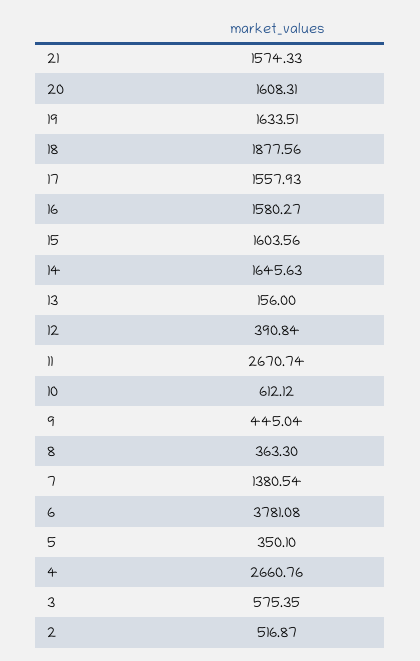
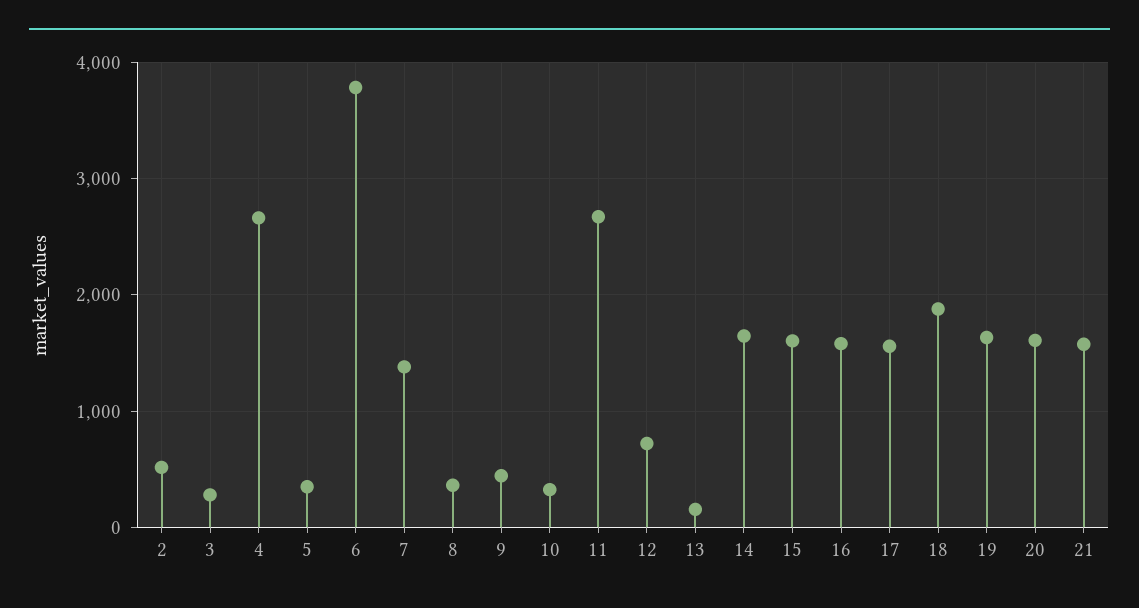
  {
    "21": 1574.33,
    "20": 1608.31,
    "19": 1633.51,
    "18": 1877.56,
    "17": 1557.93,
    "16": 1580.27,
    "15": 1603.56,
    "14": 1645.63,
    "13": 156,
-   "12": 390.84,
+   "12": 700,
    "11": 2670.74,
-   "10": 612.12,
+   "10": 300,
    "9": 445.04,
    "8": 363.3,
    "7": 1380.54,
    "6": 3781.08,
    "5": 350.1,
    "4": 2660.76,
-   "3": 575.35,
+   "3": 300,
    "2": 516.87
  }

